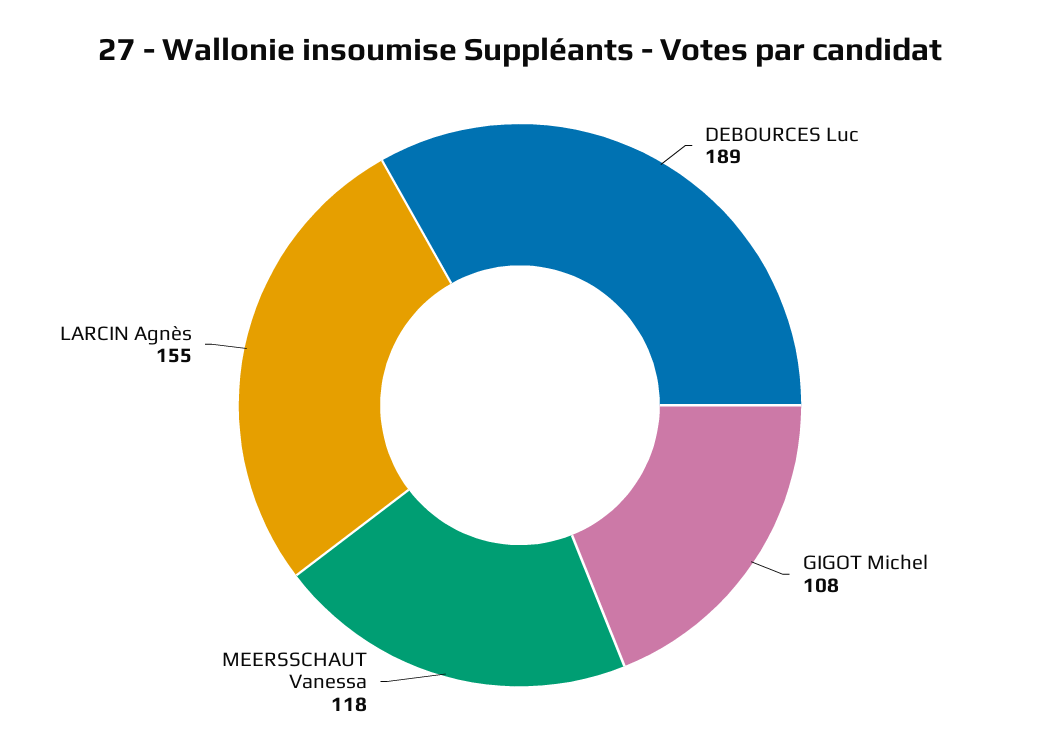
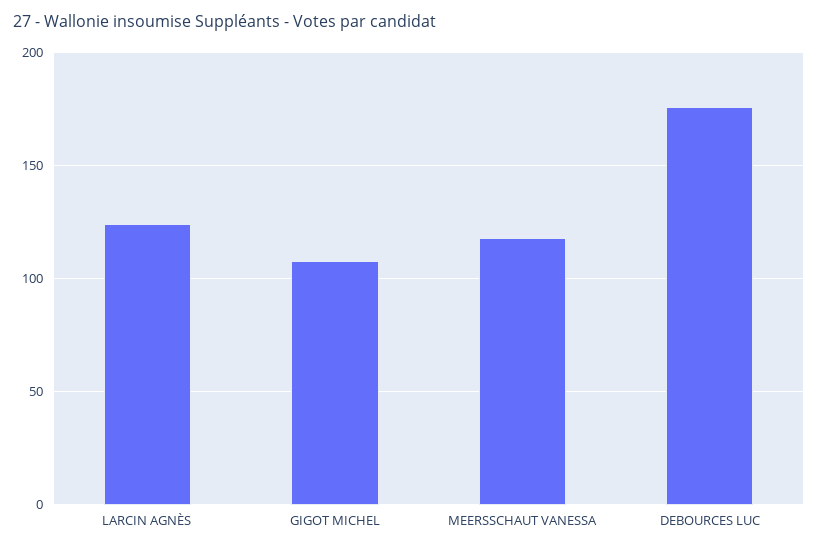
  {
-   "DEBOURCES Luc": 189,
+   "DEBOURCES Luc": 175,
    "GIGOT Michel": 108,
    "MEERSSCHAUT Vanessa": 118,
-   "LARCIN Agnès": 155
+   "LARCIN Agnès": 125
  }

